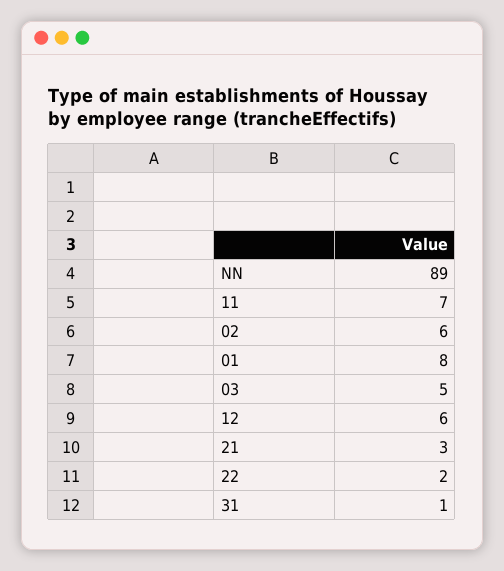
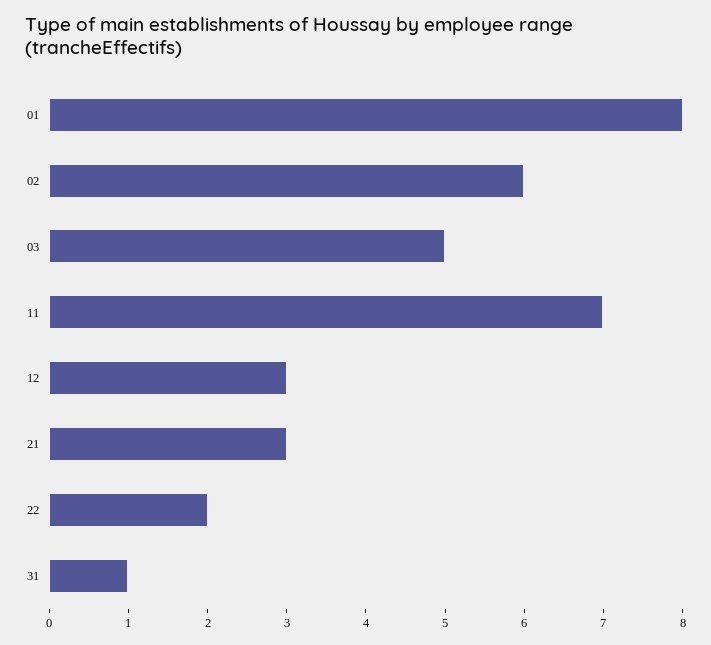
  {
-   "NN": 89,
    "11": 7,
    "02": 6,
    "01": 8,
    "03": 5,
-   "12": 6,
+   "12": 3,
    "21": 3,
    "22": 2,
    "31": 1
  }

